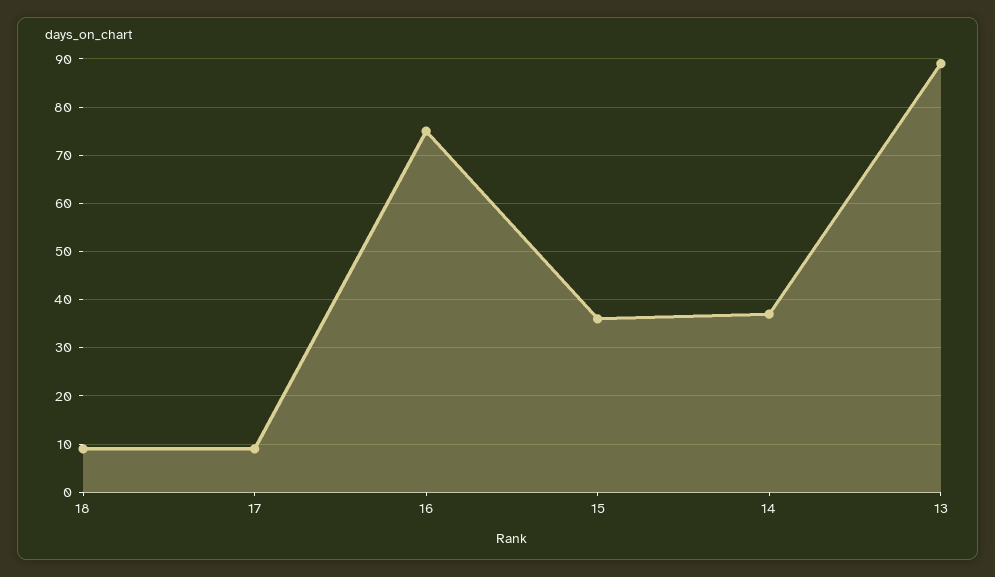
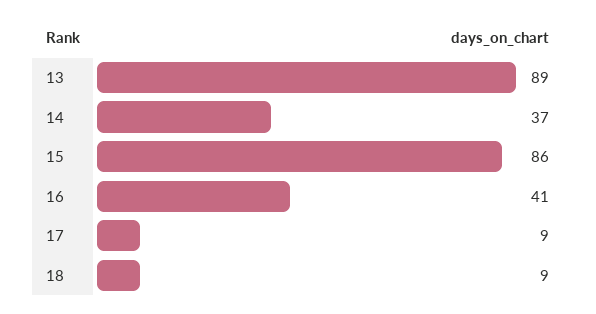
  {
    "18": 9,
    "17": 9,
-   "16": 75,
+   "16": 41,
-   "15": 35,
+   "15": 86,
    "14": 37,
    "13": 89
  }

